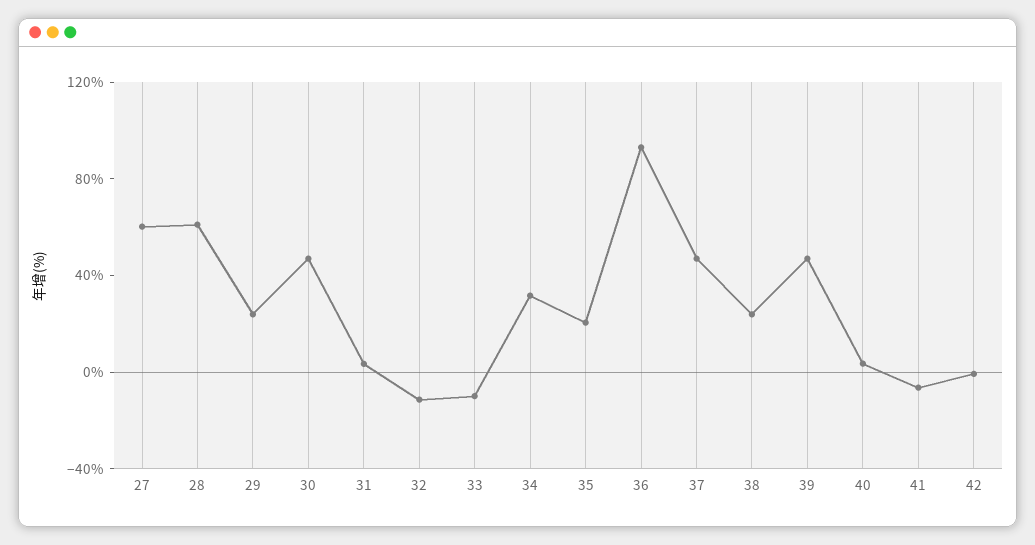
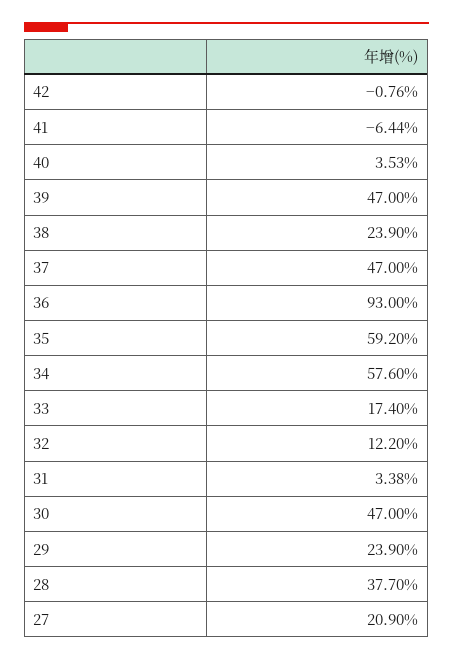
  {
-   "27": 60,
+   "27": 20.9,
-   "28": 60,
+   "28": 37.7,
    "29": 23.9,
    "30": 47,
    "31": 3.38,
-   "32": -10,
+   "32": 12.2,
-   "33": -10,
+   "33": 17.4,
-   "34": 30,
+   "34": 57.6,
-   "35": 20,
+   "35": 59.2,
    "36": 93,
    "37": 47,
    "38": 23.9,
    "39": 47,
    "40": 3.53,
    "41": -6.44,
    "42": -0.76
  }

